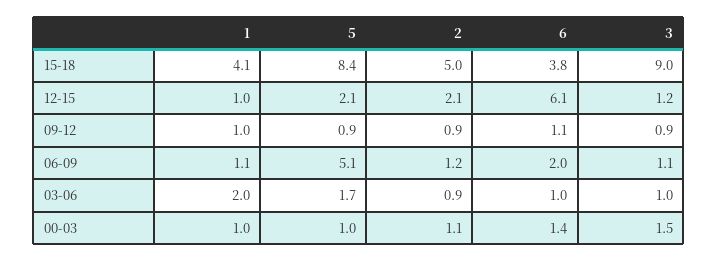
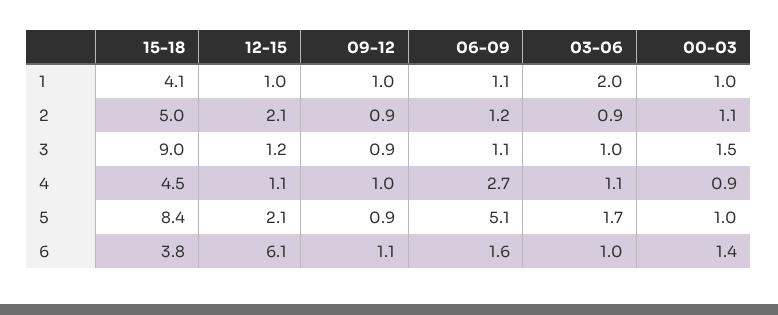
  {
    "1": {
      "15-18": 4.1,
      "12-15": 1,
      "09-12": 1,
      "06-09": 1.1,
      "03-06": 2,
      "00-03": 1
    },
    "5": {
      "15-18": 8.4,
      "12-15": 2.1,
      "09-12": 0.9,
      "06-09": 5.1,
      "03-06": 1.7,
      "00-03": 1
    },
    "2": {
      "15-18": 5,
      "12-15": 2.1,
      "09-12": 0.9,
      "06-09": 1.2,
      "03-06": 0.9,
      "00-03": 1.1
    },
    "6": {
      "15-18": 3.8,
      "12-15": 6.1,
      "09-12": 1.1,
-     "06-09": 2,
+     "06-09": 1.6,
      "03-06": 1,
      "00-03": 1.4
    },
    "3": {
      "15-18": 9,
      "12-15": 1.2,
      "09-12": 0.9,
      "06-09": 1.1,
      "03-06": 1,
      "00-03": 1.5
-   }
+   },
+   "4": {
+     "15-18": 4.5,
+     "12-15": 1.1,
+     "09-12": 1,
+     "06-09": 2.7,
+     "03-06": 1.1,
+     "00-03": 0.9
+   }
  }

